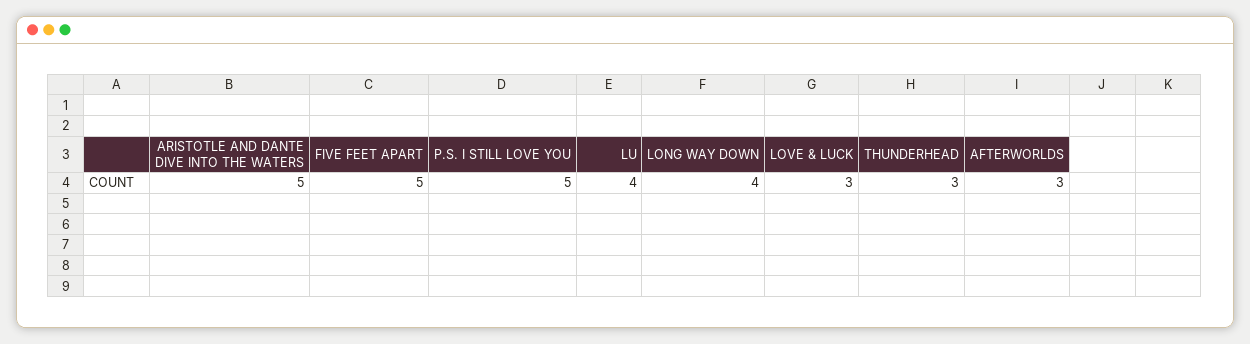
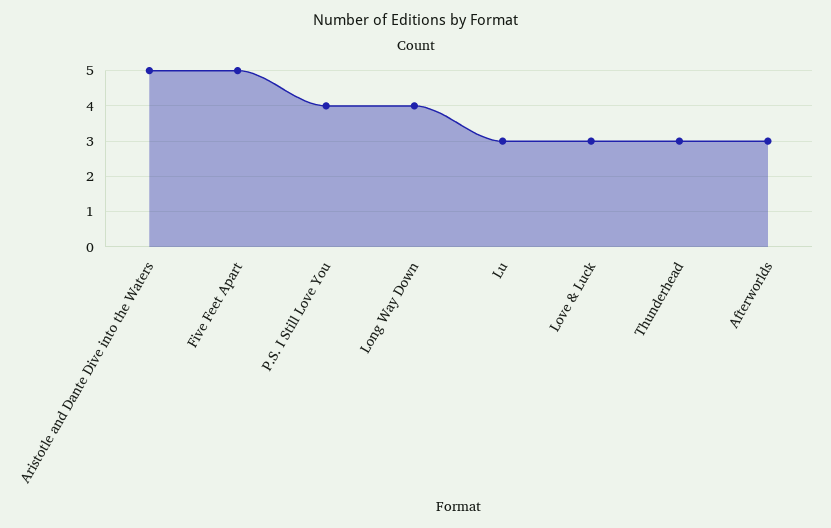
  {
    "ARISTOTLE AND DANTE DIVE INTO THE WATERS": 5,
    "FIVE FEET APART": 5,
-   "P.S. I STILL LOVE YOU": 5,
+   "P.S. I STILL LOVE YOU": 4,
-   "LU": 4,
+   "LU": 3,
    "LONG WAY DOWN": 4,
    "LOVE & LUCK": 3,
    "THUNDERHEAD": 3,
    "AFTERWORLDS": 3
  }

